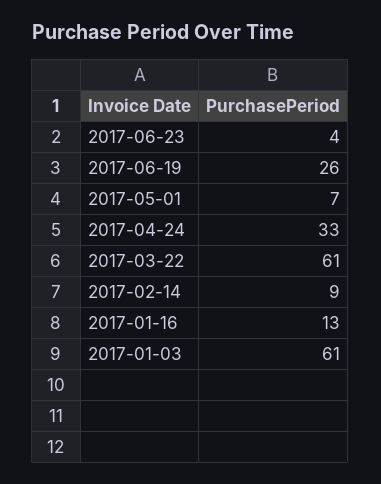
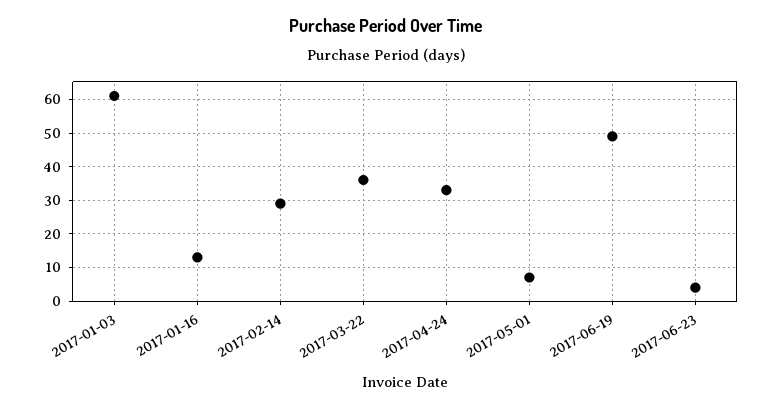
  {
    "2017-06-23": 4,
-   "2017-06-19": 26,
+   "2017-06-19": 50,
    "2017-05-01": 7,
    "2017-04-24": 33,
-   "2017-03-22": 61,
+   "2017-03-22": 35,
-   "2017-02-14": 9,
+   "2017-02-14": 30,
    "2017-01-16": 13,
    "2017-01-03": 61
  }

